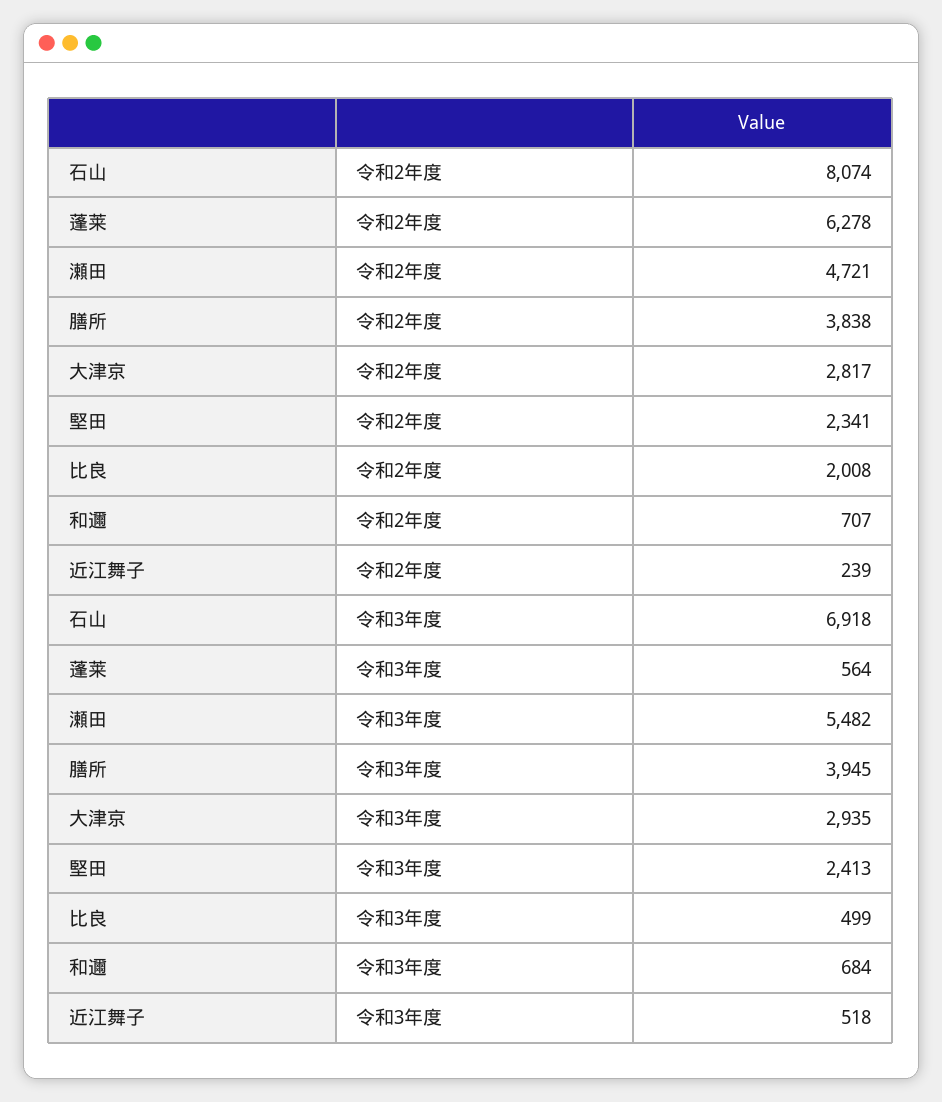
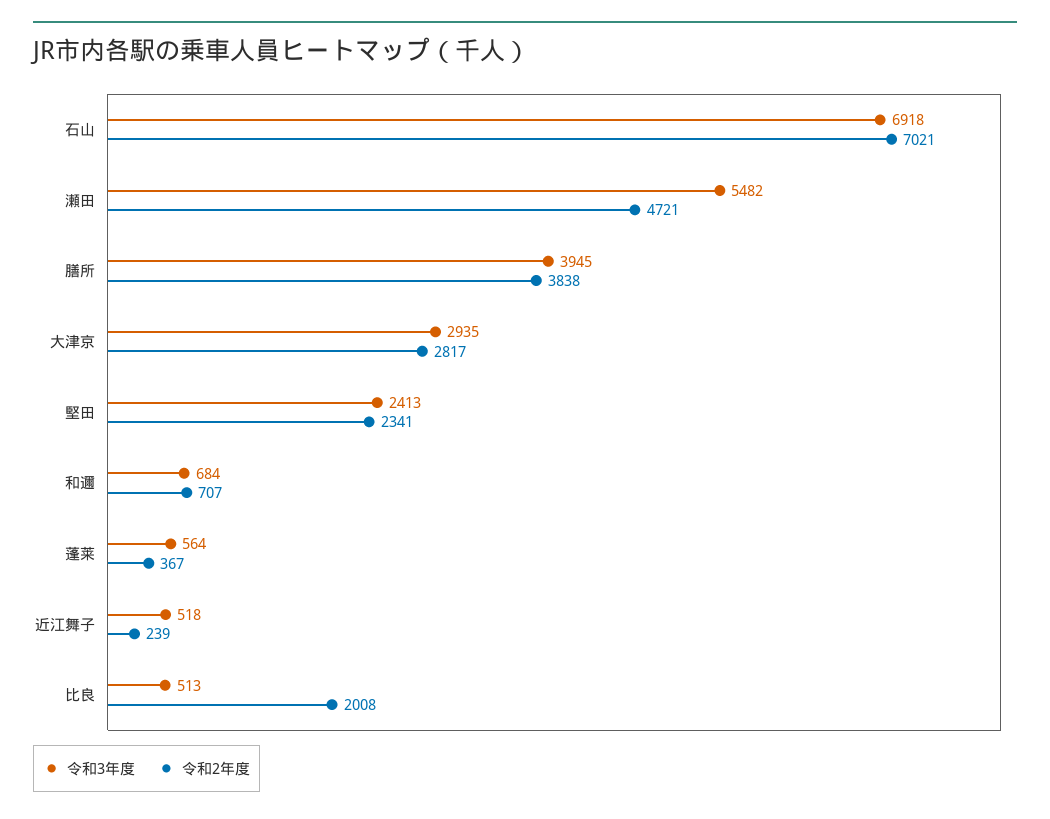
  {
    "令和2年度": {
-     "石山": 8074,
+     "石山": 7021,
-     "蓬莱": 6278,
+     "蓬莱": 367,
      "瀬田": 4721,
      "膳所": 3838,
      "大津京": 2817,
      "堅田": 2341,
      "比良": 2008,
      "和邇": 707,
      "近江舞子": 239
    },
    "令和3年度": {
      "石山": 6918,
      "蓬莱": 564,
      "瀬田": 5482,
      "膳所": 3945,
      "大津京": 2935,
      "堅田": 2413,
-     "比良": 499,
+     "比良": 513,
      "和邇": 684,
      "近江舞子": 518
    }
  }

